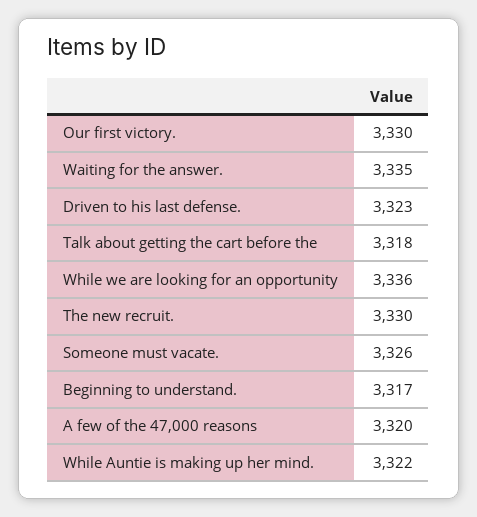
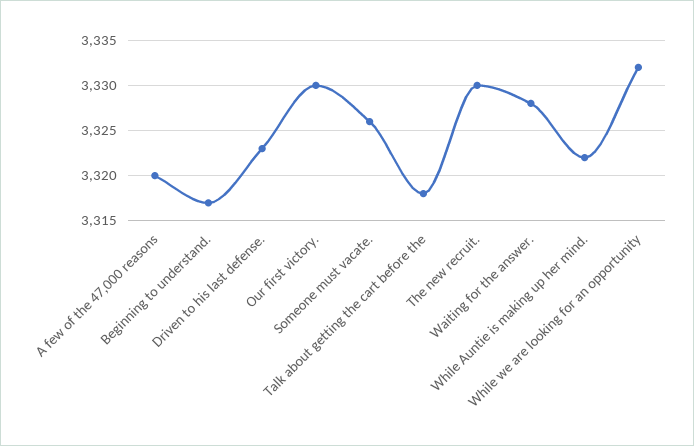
  {
    "Our first victory.": 3330,
-   "Waiting for the answer.": 3335,
+   "Waiting for the answer.": 3328,
    "Driven to his last defense.": 3323,
    "Talk about getting the cart before the": 3318,
-   "While we are looking for an opportunity": 3336,
+   "While we are looking for an opportunity": 3332,
    "The new recruit.": 3330,
    "Someone must vacate.": 3326,
    "Beginning to understand.": 3317,
    "A few of the 47,000 reasons": 3320,
    "While Auntie is making up her mind.": 3322
  }

